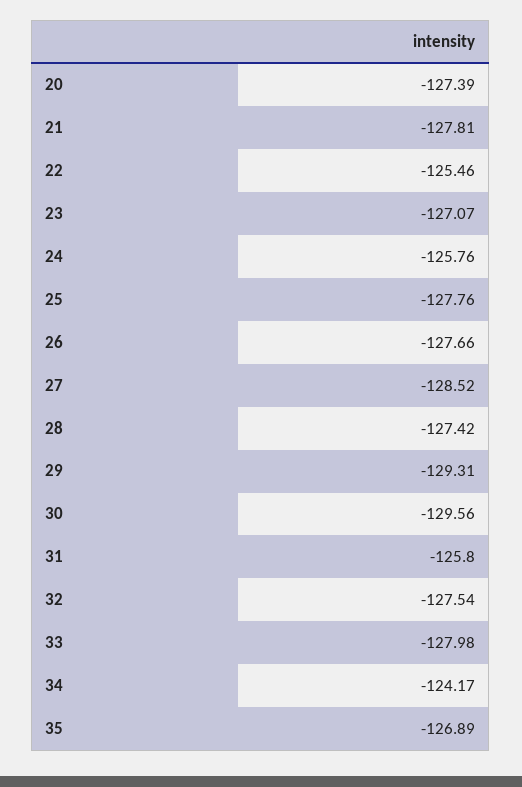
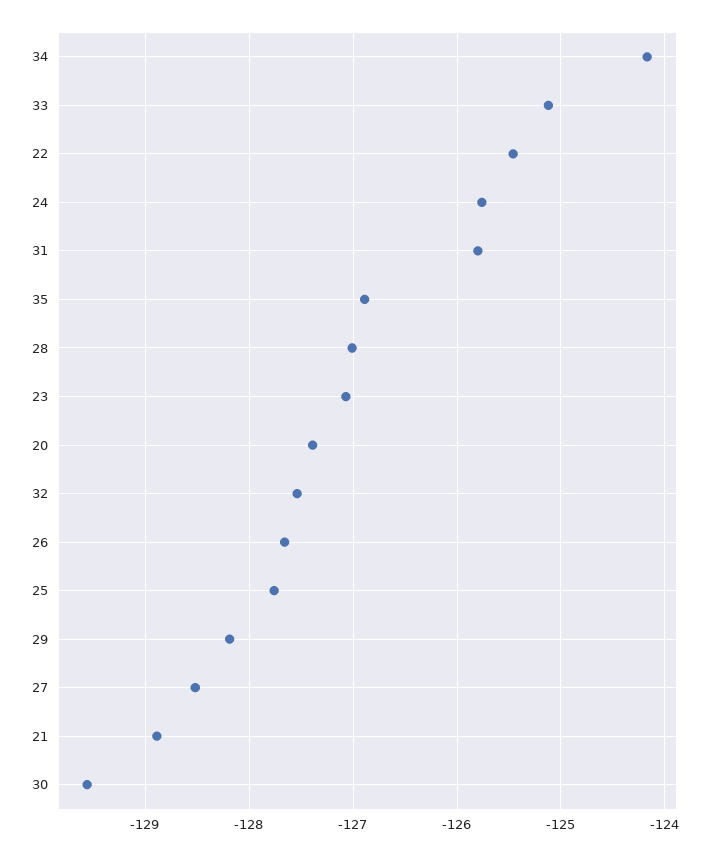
  {
    "20": -127.39,
-   "21": -127.81,
+   "21": -128.9,
    "22": -125.46,
    "23": -127.07,
    "24": -125.76,
    "25": -127.76,
    "26": -127.66,
    "27": -128.52,
-   "28": -127.42,
+   "28": -127,
-   "29": -129.31,
+   "29": -128.2,
    "30": -129.56,
    "31": -125.8,
    "32": -127.54,
-   "33": -127.98,
+   "33": -125.1,
    "34": -124.17,
    "35": -126.89
  }

